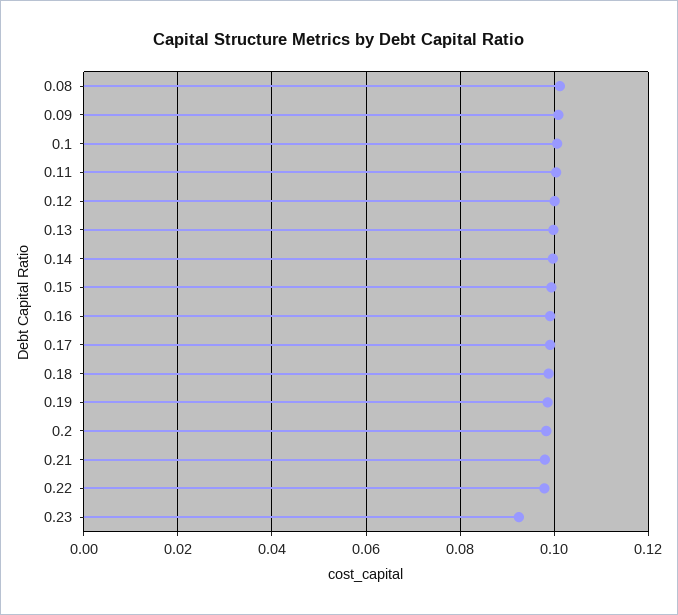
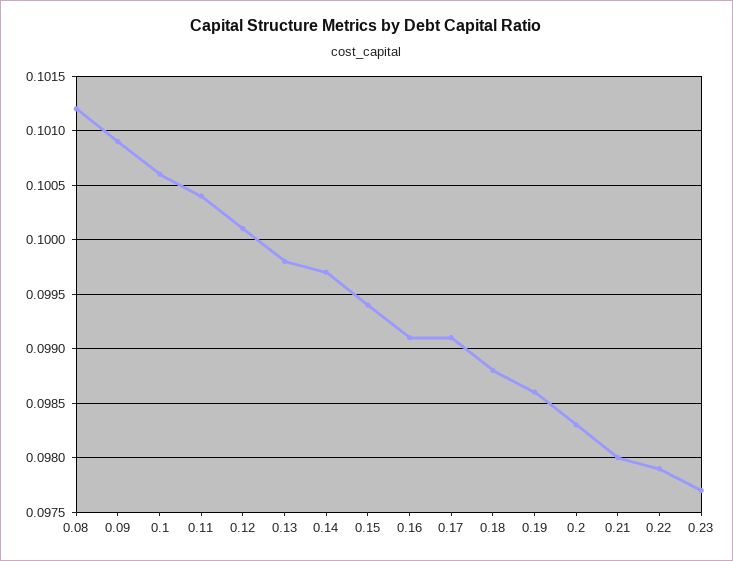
  {
    "0.08": 0.1012,
    "0.09": 0.1009,
    "0.1": 0.1006,
    "0.11": 0.1004,
    "0.12": 0.1001,
    "0.13": 0.0998,
    "0.14": 0.0997,
    "0.15": 0.0994,
    "0.16": 0.0991,
    "0.17": 0.0991,
    "0.18": 0.0988,
    "0.19": 0.0986,
    "0.2": 0.0983,
    "0.21": 0.098,
    "0.22": 0.0979,
-   "0.23": 0.092
+   "0.23": 0.0977
  }

